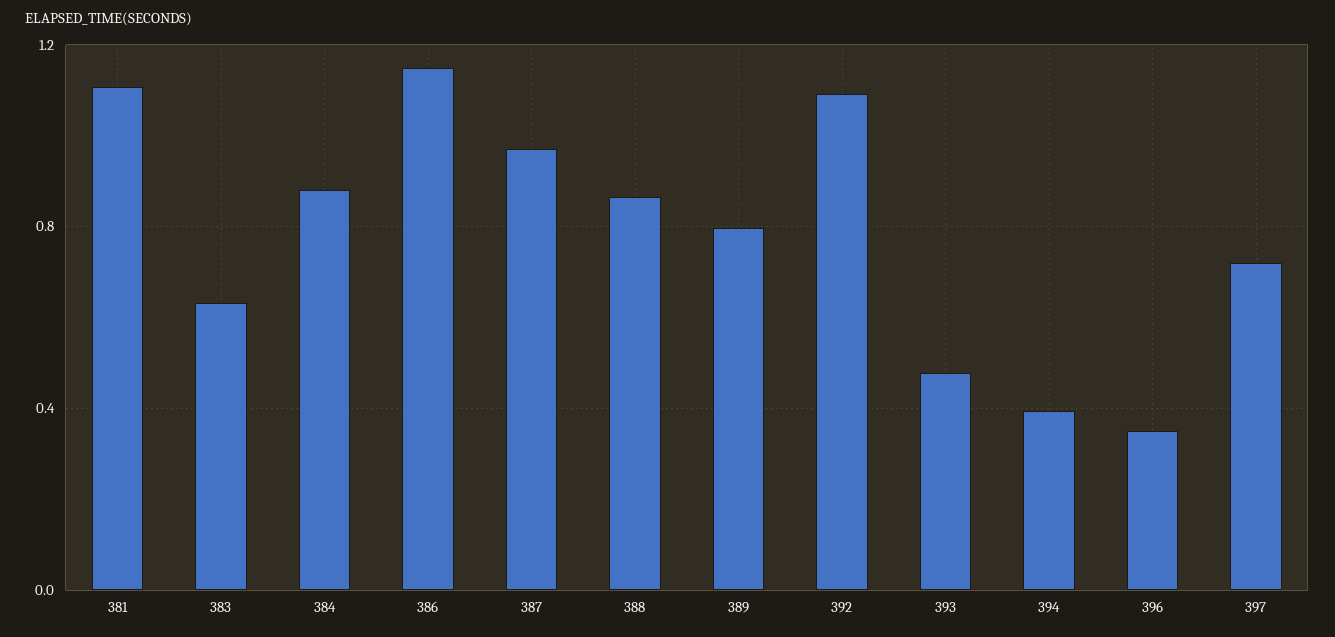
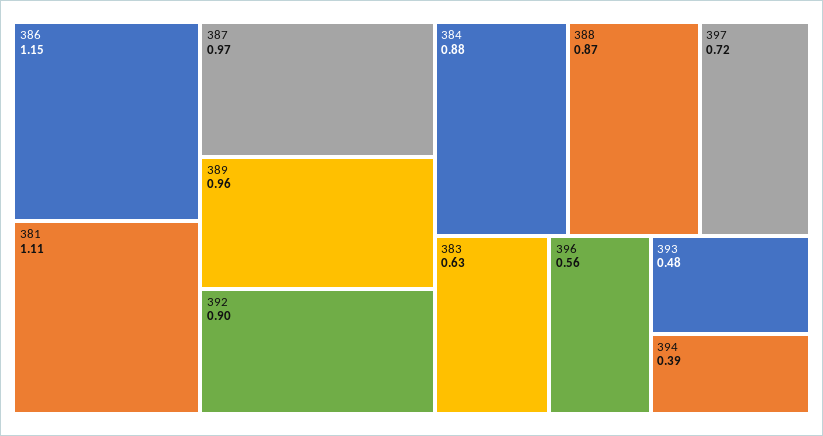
  {
    "381": 1.11,
    "383": 0.63,
    "384": 0.88,
    "386": 1.15,
    "387": 0.97,
    "388": 0.87,
-   "389": 0.8,
+   "389": 0.96,
-   "392": 1.1,
+   "392": 0.9,
    "393": 0.48,
    "394": 0.39,
-   "396": 0.35,
+   "396": 0.56,
    "397": 0.72
  }

